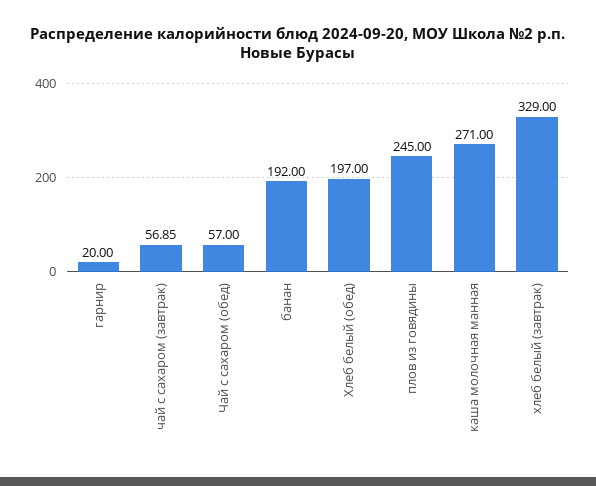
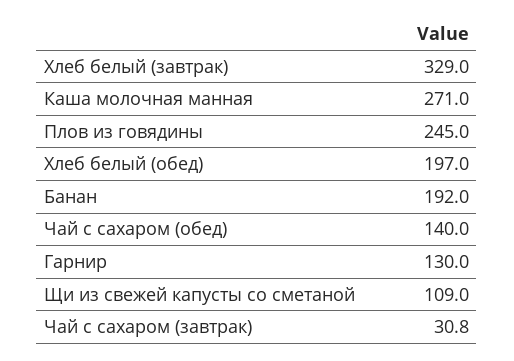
  {
-   "гарнир": 20,
+   "гарнир": 130,
-   "чай с сахаром (завтрак)": 56.85,
+   "чай с сахаром (завтрак)": 30.8,
-   "Чай с сахаром (обед)": 57,
+   "Чай с сахаром (обед)": 140,
    "банан": 192,
    "Хлеб белый (обед)": 197,
    "плов из говядины": 245,
    "каша молочная манная": 271,
-   "хлеб белый (завтрак)": 329
+   "хлеб белый (завтрак)": 329,
+   "Щи из свежей капусты со сметаной": 109
  }

